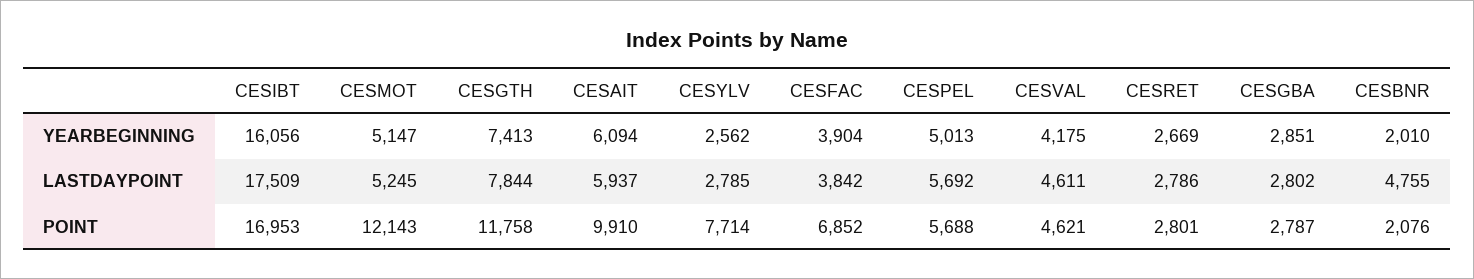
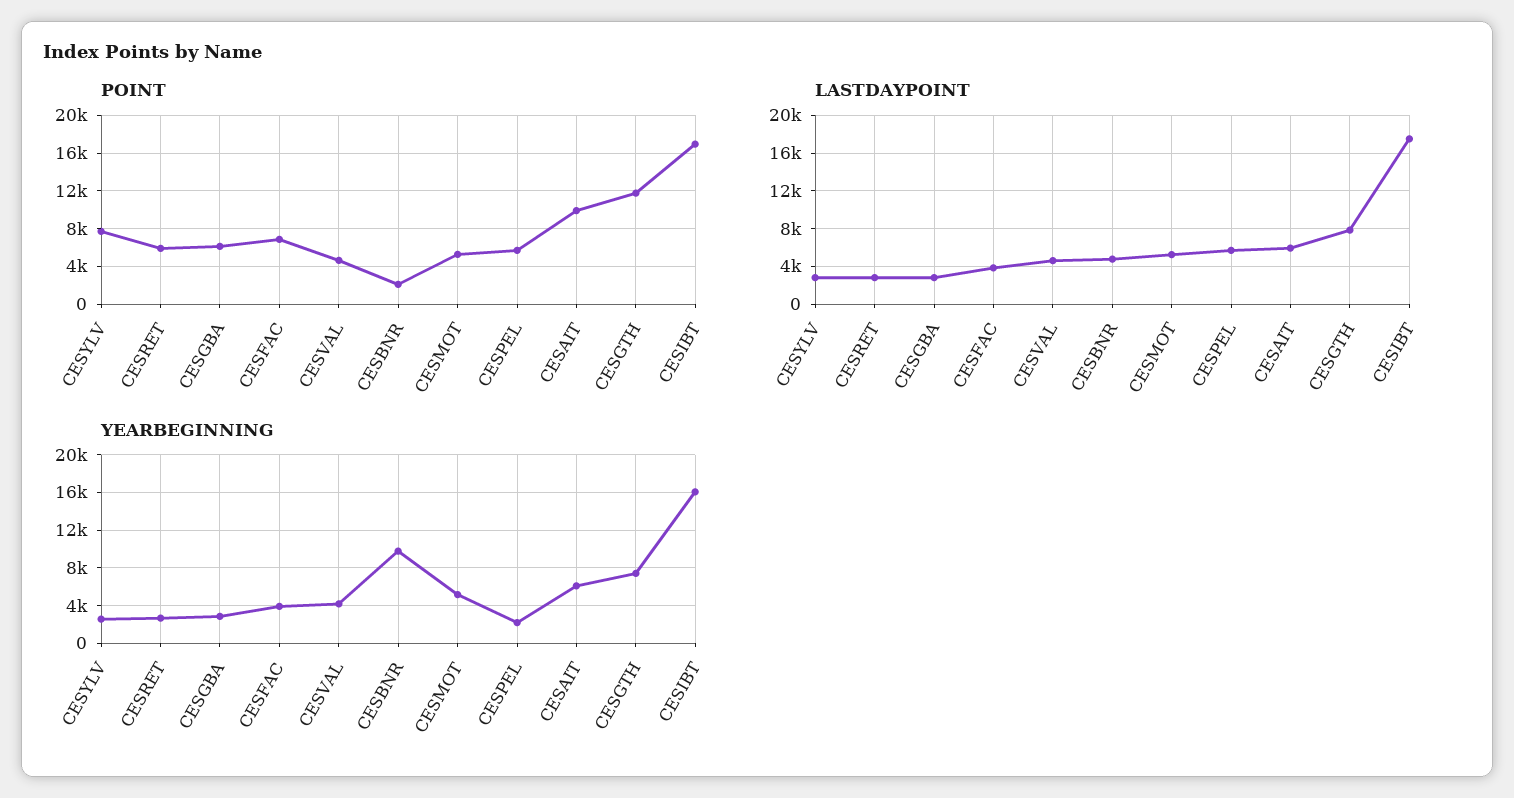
  {
    "YEARBEGINNING": {
      "CESIBT": 16056,
      "CESMOT": 5147,
      "CESGTH": 7413,
      "CESAIT": 6094,
      "CESYLV": 2562,
      "CESFAC": 3904,
-     "CESPEL": 5013,
+     "CESPEL": 2000,
      "CESVAL": 4175,
      "CESRET": 2669,
      "CESGBA": 2851,
-     "CESBNR": 2010
+     "CESBNR": 10000
    },
    "LASTDAYPOINT": {
      "CESIBT": 17509,
      "CESMOT": 5245,
      "CESGTH": 7844,
      "CESAIT": 5937,
      "CESYLV": 2785,
      "CESFAC": 3842,
      "CESPEL": 5692,
      "CESVAL": 4611,
      "CESRET": 2786,
      "CESGBA": 2802,
      "CESBNR": 4755
    },
    "POINT": {
      "CESIBT": 16953,
-     "CESMOT": 12143,
+     "CESMOT": 5000,
      "CESGTH": 11758,
      "CESAIT": 9910,
      "CESYLV": 7714,
      "CESFAC": 6852,
      "CESPEL": 5688,
      "CESVAL": 4621,
-     "CESRET": 2801,
+     "CESRET": 6000,
-     "CESGBA": 2787,
+     "CESGBA": 6000,
      "CESBNR": 2076
    }
  }

